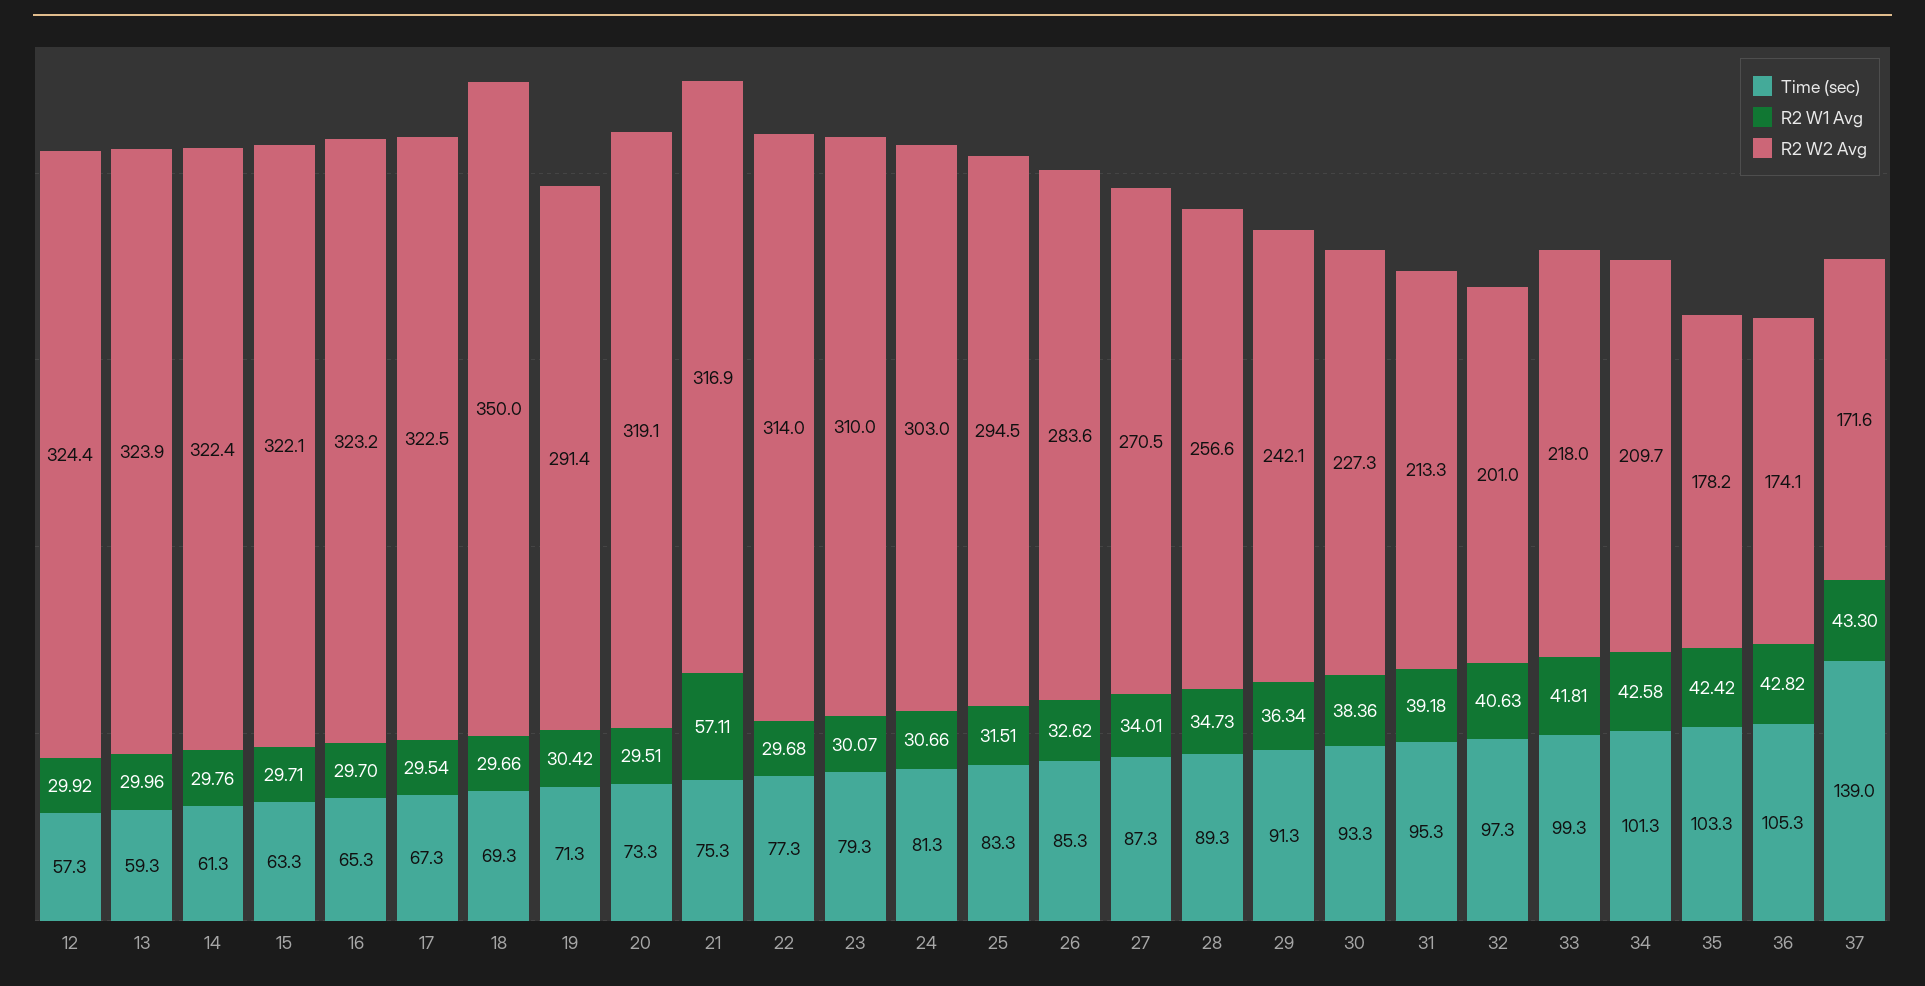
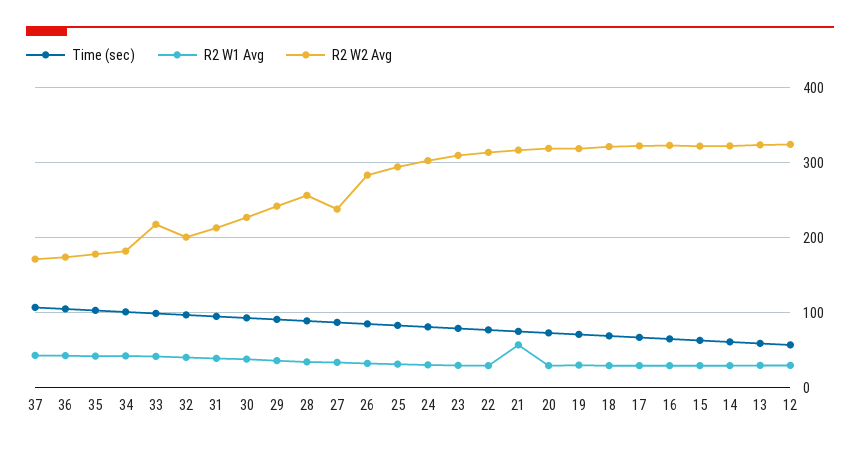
  {
    "Time (sec)": {
      "12": 57.3,
      "13": 59.3,
      "14": 61.3,
      "15": 63.3,
      "16": 65.3,
      "17": 67.3,
      "18": 69.3,
      "19": 71.3,
      "20": 73.3,
      "21": 75.3,
      "22": 77.3,
      "23": 79.3,
      "24": 81.3,
      "25": 83.3,
      "26": 85.3,
      "27": 87.3,
      "28": 89.3,
      "29": 91.3,
      "30": 93.3,
      "31": 95.3,
      "32": 97.3,
      "33": 99.3,
      "34": 101.3,
      "35": 103.3,
      "36": 105.3,
-     "37": 139
+     "37": 110
    },
    "R2 W1 Avg": {
      "12": 29.92,
      "13": 29.96,
      "14": 29.76,
      "15": 29.71,
      "16": 29.7,
      "17": 29.54,
      "18": 29.66,
      "19": 30.42,
      "20": 29.51,
      "21": 57.11,
      "22": 29.68,
      "23": 30.07,
      "24": 30.66,
      "25": 31.51,
      "26": 32.62,
      "27": 34.01,
      "28": 34.73,
      "29": 36.34,
      "30": 38.36,
      "31": 39.18,
      "32": 40.63,
      "33": 41.81,
      "34": 42.58,
      "35": 42.42,
      "36": 42.82,
      "37": 43.3
    },
    "R2 W2 Avg": {
      "12": 324.4,
      "13": 323.9,
      "14": 322.4,
      "15": 322.1,
      "16": 323.2,
      "17": 322.5,
-     "18": 350,
+     "18": 320,
-     "19": 291.4,
+     "19": 320,
      "20": 319.1,
      "21": 316.9,
      "22": 314,
      "23": 310,
      "24": 303,
      "25": 294.5,
      "26": 283.6,
-     "27": 270.5,
+     "27": 240,
      "28": 256.6,
      "29": 242.1,
      "30": 227.3,
      "31": 213.3,
      "32": 201,
      "33": 218,
-     "34": 209.7,
+     "34": 180,
      "35": 178.2,
      "36": 174.1,
      "37": 171.6
    }
  }

